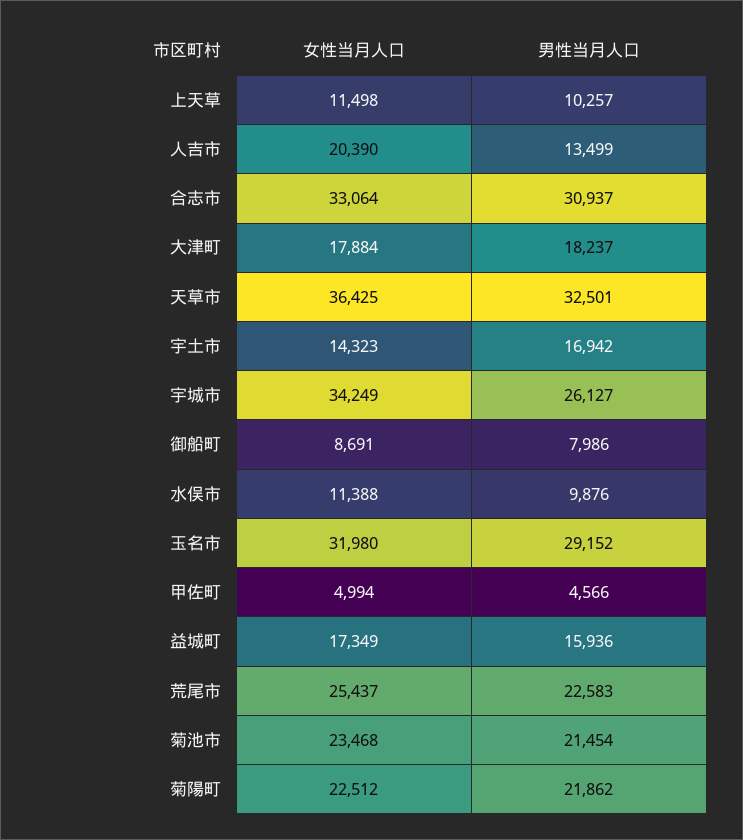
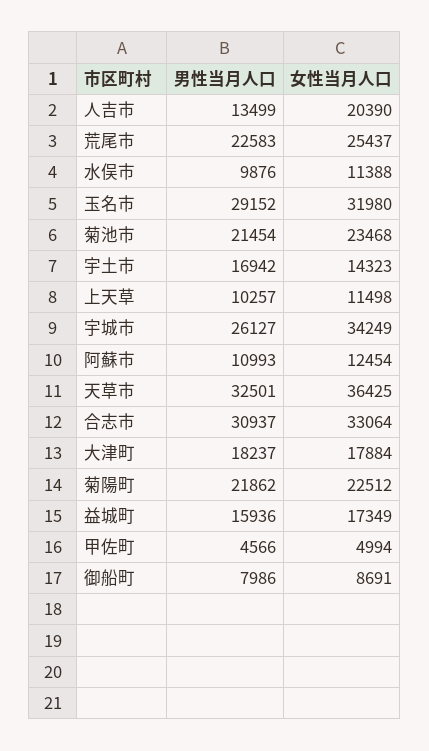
  {
    "女性当月人口": {
      "上天草": 11498,
      "人吉市": 20390,
      "合志市": 33064,
      "大津町": 17884,
      "天草市": 36425,
      "宇土市": 14323,
      "宇城市": 34249,
      "御船町": 8691,
      "水俣市": 11388,
      "玉名市": 31980,
      "甲佐町": 4994,
      "益城町": 17349,
      "荒尾市": 25437,
      "菊池市": 23468,
-     "菊陽町": 22512
+     "菊陽町": 22512,
+     "阿蘇市": 12454
    },
    "男性当月人口": {
      "上天草": 10257,
      "人吉市": 13499,
      "合志市": 30937,
      "大津町": 18237,
      "天草市": 32501,
      "宇土市": 16942,
      "宇城市": 26127,
      "御船町": 7986,
      "水俣市": 9876,
      "玉名市": 29152,
      "甲佐町": 4566,
      "益城町": 15936,
      "荒尾市": 22583,
      "菊池市": 21454,
-     "菊陽町": 21862
+     "菊陽町": 21862,
+     "阿蘇市": 10993
    }
  }

